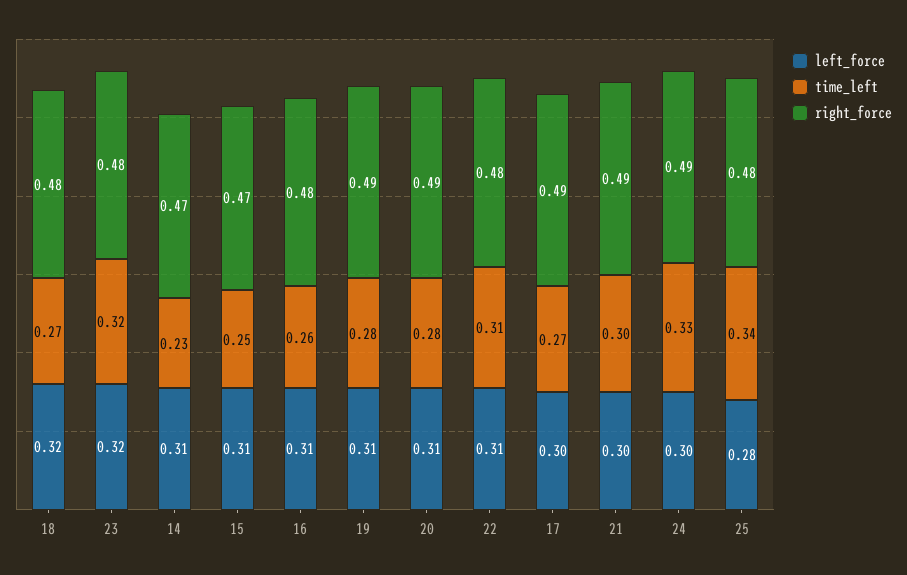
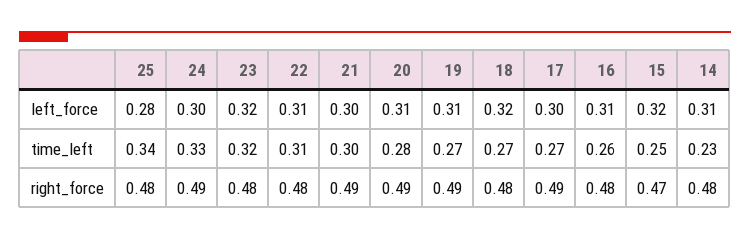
  {
    "left_force": {
      "18": 0.32,
      "23": 0.32,
      "14": 0.31,
-     "15": 0.31,
+     "15": 0.32,
      "16": 0.31,
      "19": 0.31,
      "20": 0.31,
      "22": 0.31,
      "17": 0.3,
      "21": 0.3,
      "24": 0.3,
      "25": 0.28
    },
    "time_left": {
      "18": 0.27,
      "23": 0.32,
      "14": 0.23,
      "15": 0.25,
      "16": 0.26,
-     "19": 0.28,
+     "19": 0.27,
      "20": 0.28,
      "22": 0.31,
      "17": 0.27,
      "21": 0.3,
      "24": 0.33,
      "25": 0.34
    },
    "right_force": {
      "18": 0.48,
      "23": 0.48,
-     "14": 0.47,
+     "14": 0.48,
      "15": 0.47,
      "16": 0.48,
      "19": 0.49,
      "20": 0.49,
      "22": 0.48,
      "17": 0.49,
      "21": 0.49,
      "24": 0.49,
      "25": 0.48
    }
  }

